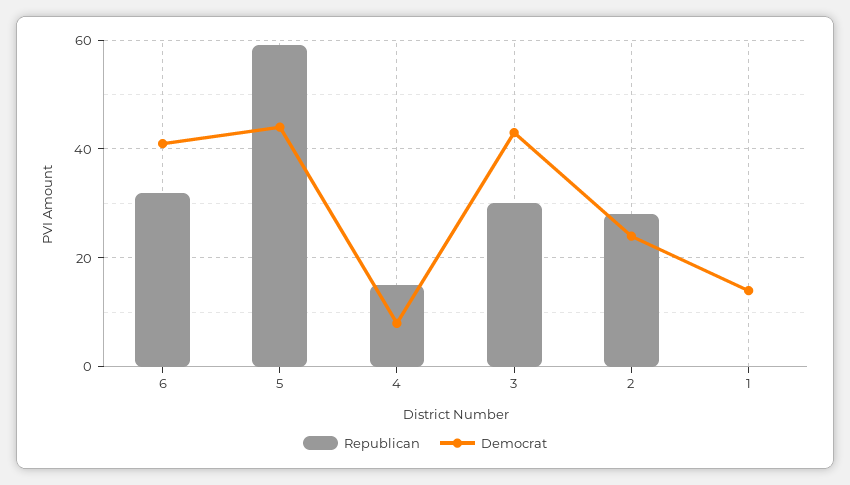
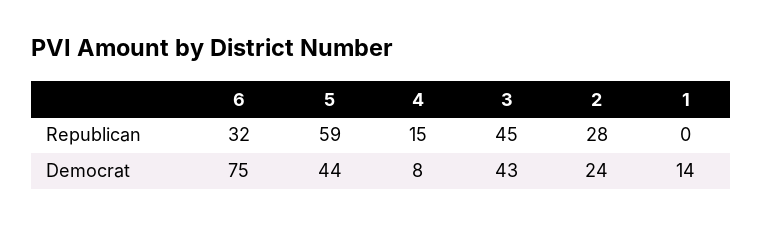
  {
    "Republican": {
      "6": 32,
      "5": 59,
      "4": 15,
-     "3": 30,
+     "3": 45,
      "2": 28,
      "1": 0
    },
    "Democrat": {
-     "6": 40,
+     "6": 75,
      "5": 44,
      "4": 8,
      "3": 43,
      "2": 24,
      "1": 14
    }
  }

